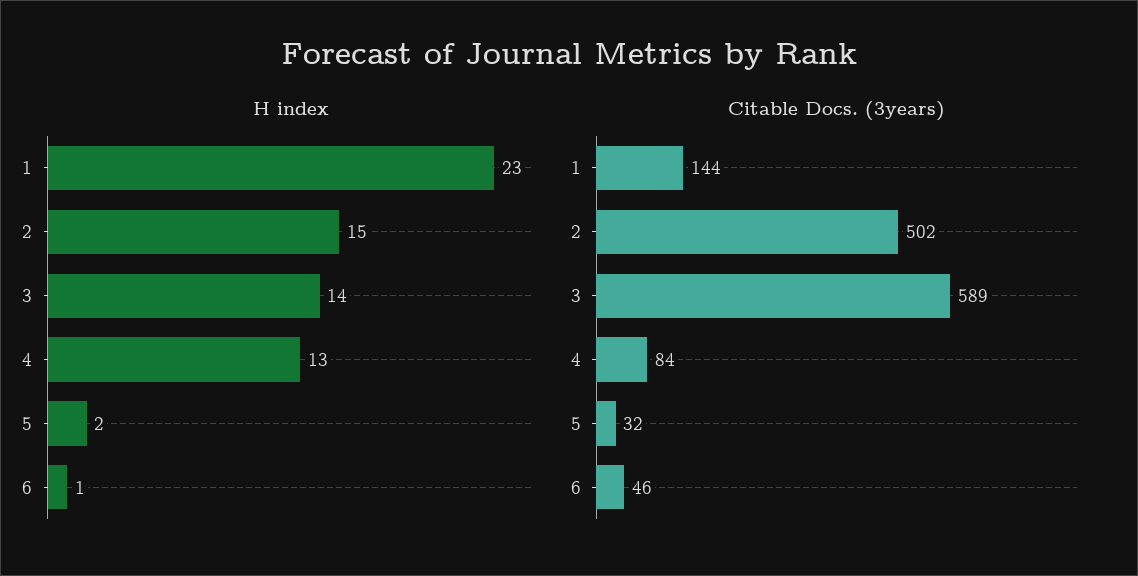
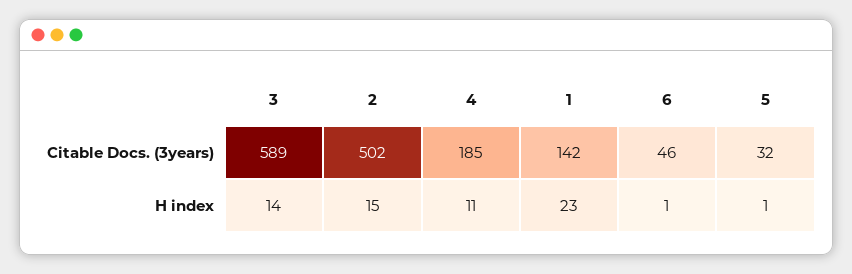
  {
    "H index": {
      "1": 23,
      "2": 15,
      "3": 14,
-     "4": 13,
+     "4": 11,
-     "5": 2,
+     "5": 1,
      "6": 1
    },
    "Citable Docs. (3years)": {
-     "1": 144,
+     "1": 142,
      "2": 502,
      "3": 589,
-     "4": 84,
+     "4": 185,
      "5": 32,
      "6": 46
    }
  }

